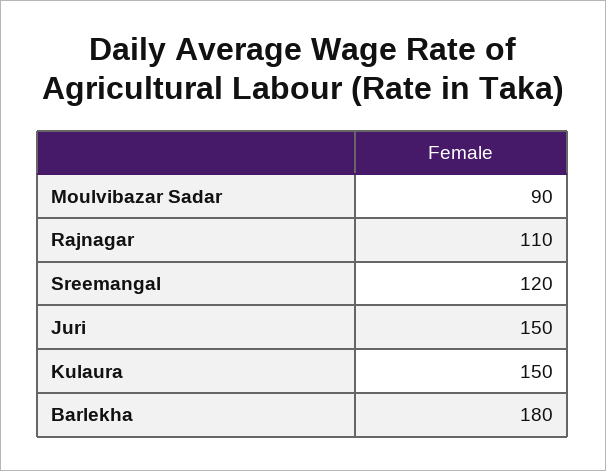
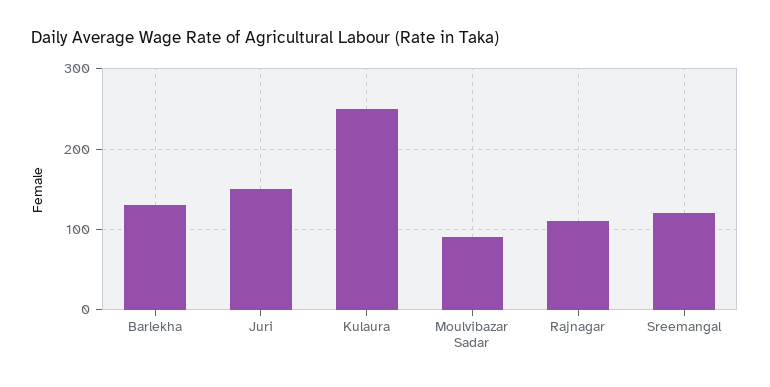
  {
    "Moulvibazar Sadar": 90,
    "Rajnagar": 110,
    "Sreemangal": 120,
    "Juri": 150,
-   "Kulaura": 150,
+   "Kulaura": 250,
-   "Barlekha": 180
+   "Barlekha": 130
  }

